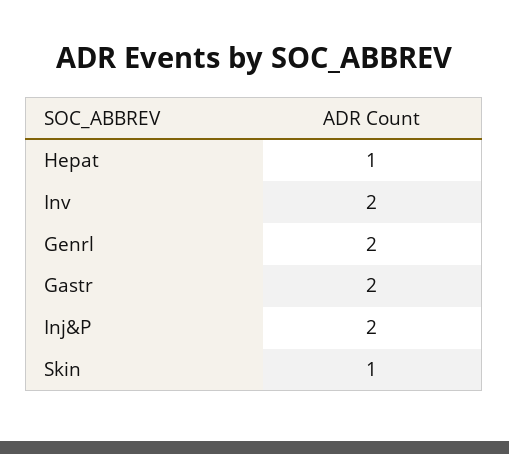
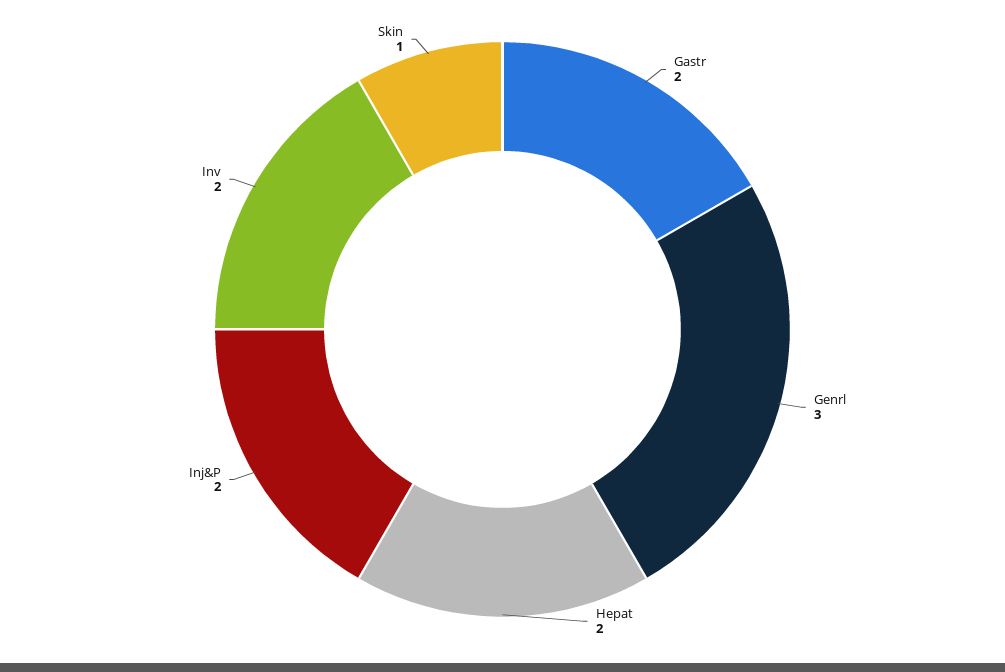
  {
-   "Hepat": 1,
+   "Hepat": 2,
    "Inv": 2,
-   "Genrl": 2,
+   "Genrl": 3,
    "Gastr": 2,
    "Inj&P": 2,
    "Skin": 1
  }

